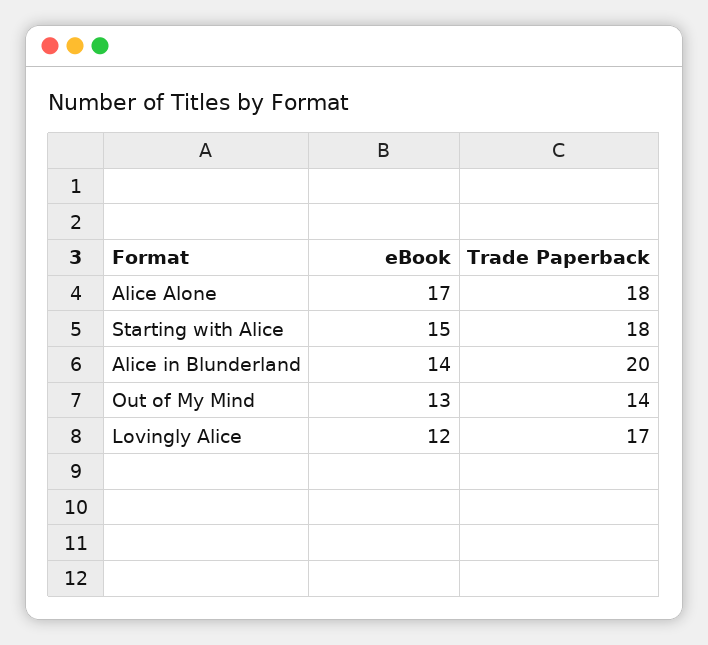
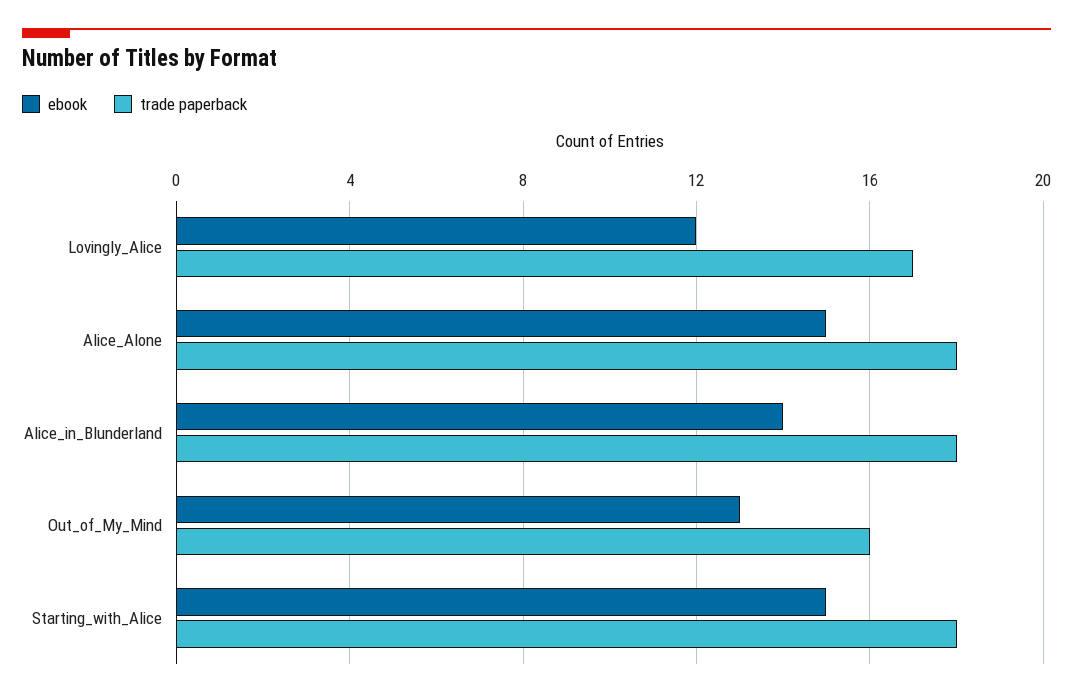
  {
    "eBook": {
-     "Alice Alone": 17,
+     "Alice Alone": 15,
      "Starting with Alice": 15,
      "Alice in Blunderland": 14,
      "Out of My Mind": 13,
      "Lovingly Alice": 12
    },
    "Trade Paperback": {
      "Alice Alone": 18,
      "Starting with Alice": 18,
-     "Alice in Blunderland": 20,
+     "Alice in Blunderland": 18,
-     "Out of My Mind": 14,
+     "Out of My Mind": 16,
      "Lovingly Alice": 17
    }
  }

